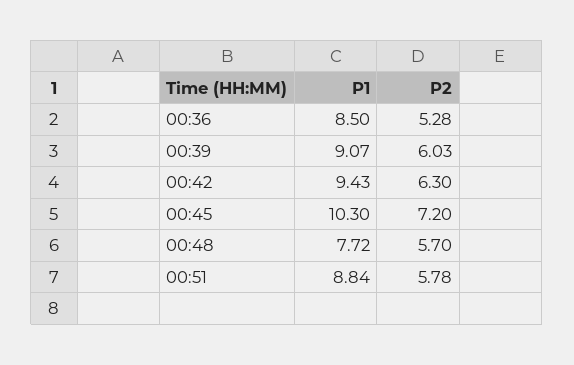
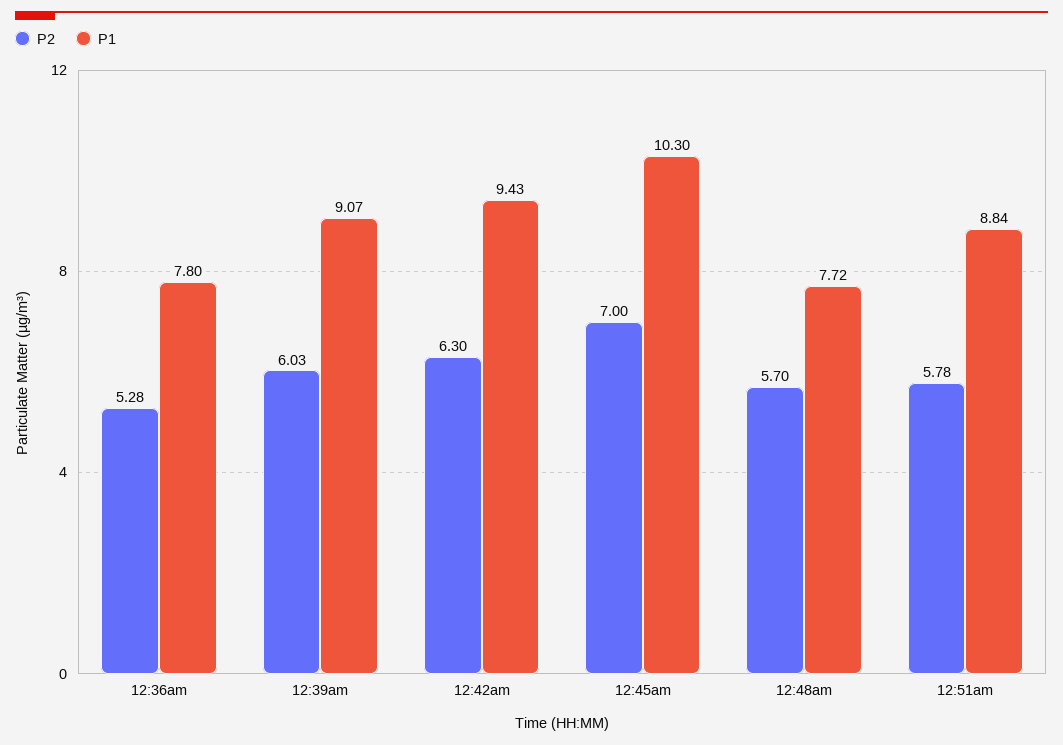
  {
    "P1": {
-     "00:36": 8.5,
+     "00:36": 7.8,
      "00:39": 9.07,
      "00:42": 9.43,
      "00:45": 10.3,
      "00:48": 7.72,
      "00:51": 8.84
    },
    "P2": {
      "00:36": 5.28,
      "00:39": 6.03,
      "00:42": 6.3,
-     "00:45": 7.2,
+     "00:45": 7,
      "00:48": 5.7,
      "00:51": 5.78
    }
  }

